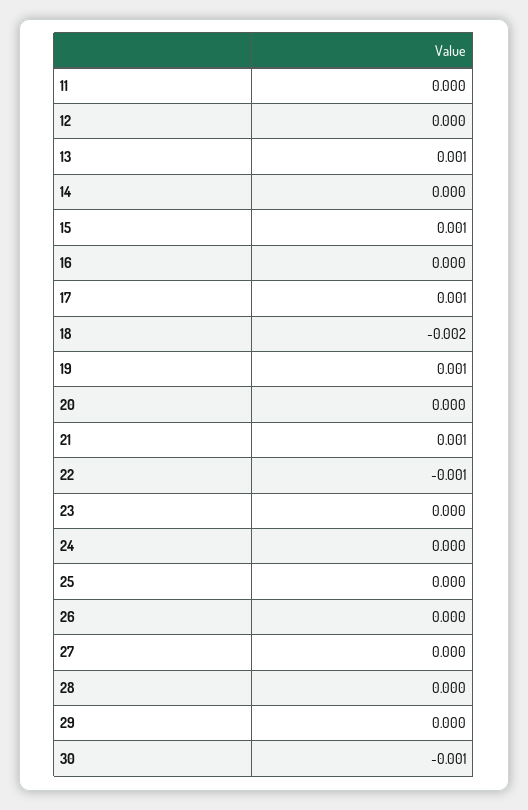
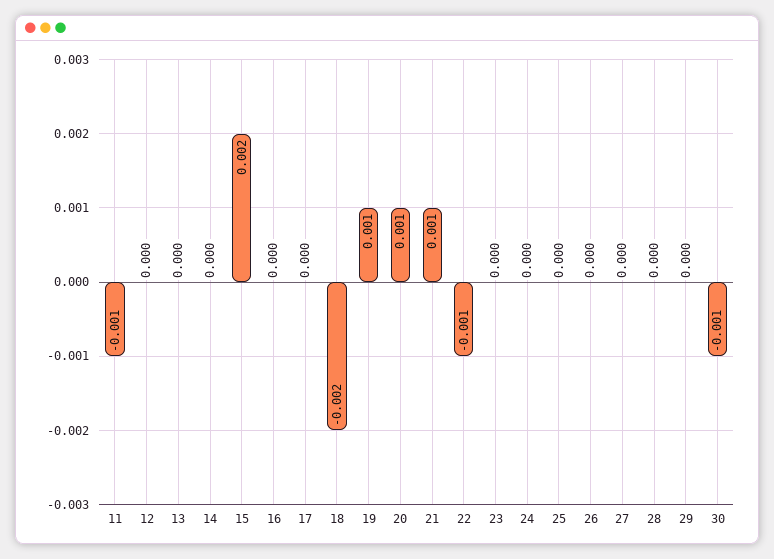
  {
-   "11": 0,
+   "11": -0.001,
    "12": 0,
-   "13": 0.001,
+   "13": 0,
    "14": 0,
-   "15": 0.001,
+   "15": 0.002,
    "16": 0,
-   "17": 0.001,
+   "17": 0,
    "18": -0.002,
    "19": 0.001,
-   "20": 0,
+   "20": 0.001,
    "21": 0.001,
    "22": -0.001,
    "23": 0,
    "24": 0,
    "25": 0,
    "26": 0,
    "27": 0,
    "28": 0,
    "29": 0,
    "30": -0.001
  }

